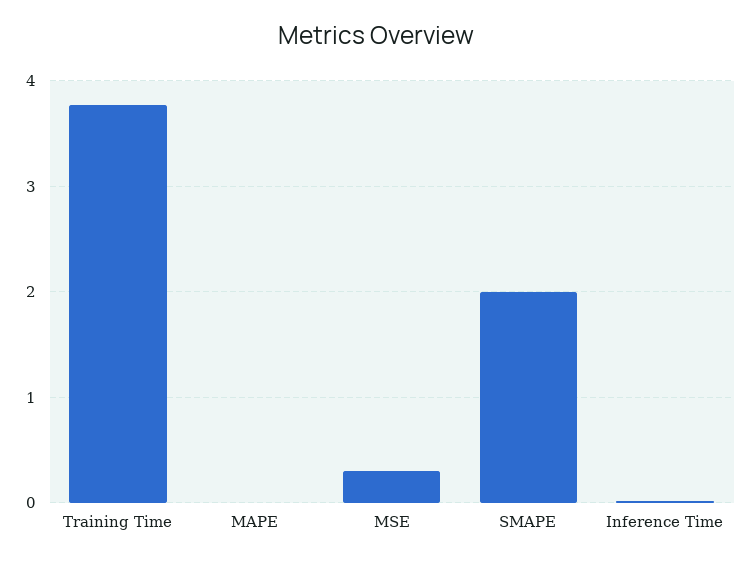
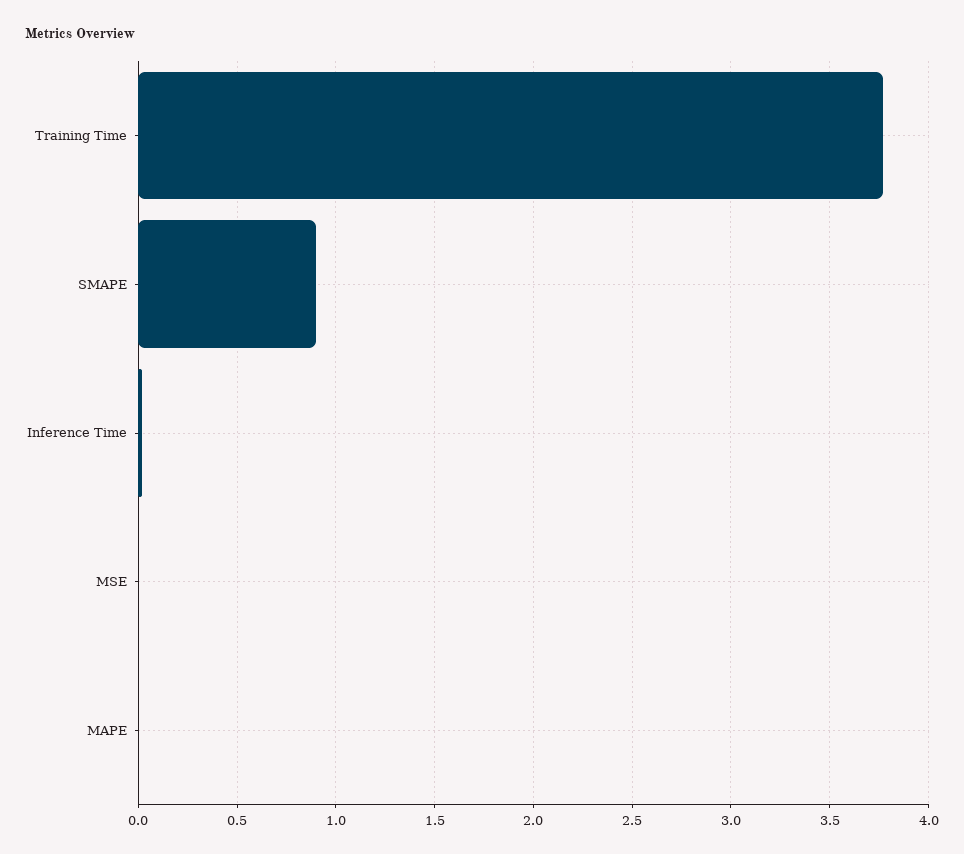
  {
    "Training Time": 3.75,
    "MAPE": 0,
-   "MSE": 0.3,
+   "MSE": 0,
-   "SMAPE": 2,
+   "SMAPE": 0.9,
    "Inference Time": 0
  }

